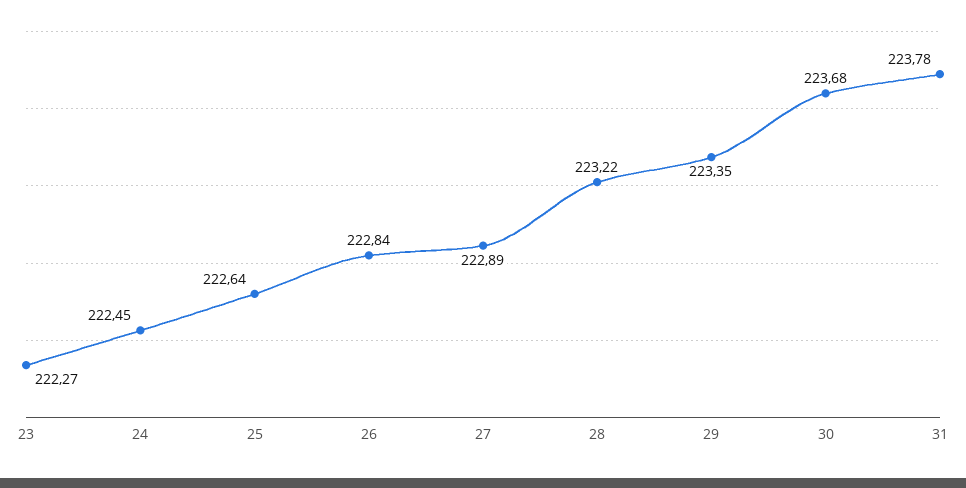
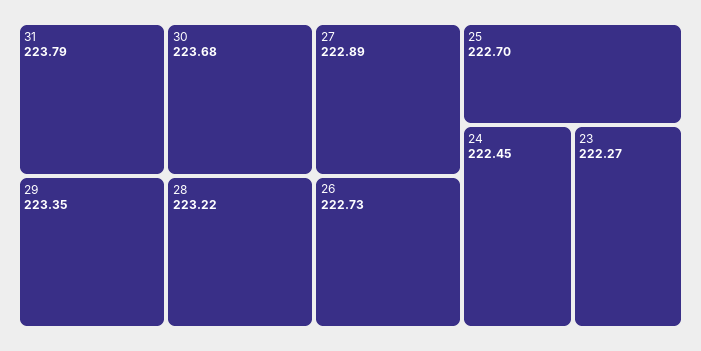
  {
    "23": 222.27,
    "24": 222.45,
-   "25": 222.64,
+   "25": 222.7,
-   "26": 222.84,
+   "26": 222.73,
    "27": 222.89,
    "28": 223.22,
    "29": 223.35,
    "30": 223.68,
-   "31": 223.78
+   "31": 223.79
  }

